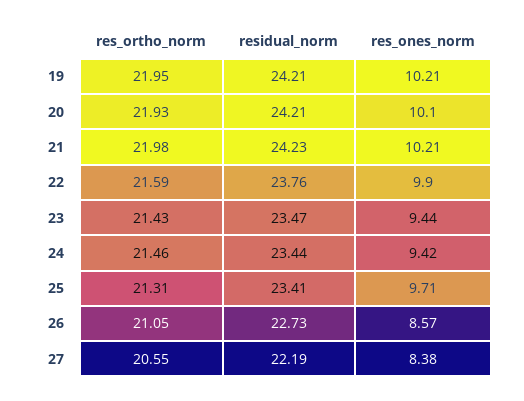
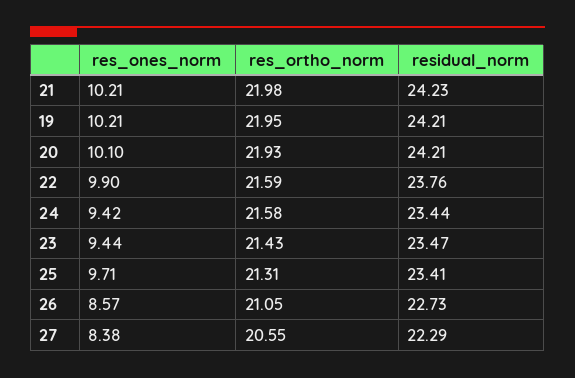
  {
    "res_ortho_norm": {
      "19": 21.95,
      "20": 21.93,
      "21": 21.98,
      "22": 21.59,
      "23": 21.43,
-     "24": 21.46,
+     "24": 21.58,
      "25": 21.31,
      "26": 21.05,
      "27": 20.55
    },
    "residual_norm": {
      "19": 24.21,
      "20": 24.21,
      "21": 24.23,
      "22": 23.76,
      "23": 23.47,
      "24": 23.44,
      "25": 23.41,
      "26": 22.73,
-     "27": 22.19
+     "27": 22.29
    },
    "res_ones_norm": {
      "19": 10.21,
      "20": 10.1,
      "21": 10.21,
      "22": 9.9,
      "23": 9.44,
      "24": 9.42,
      "25": 9.71,
      "26": 8.57,
      "27": 8.38
    }
  }

